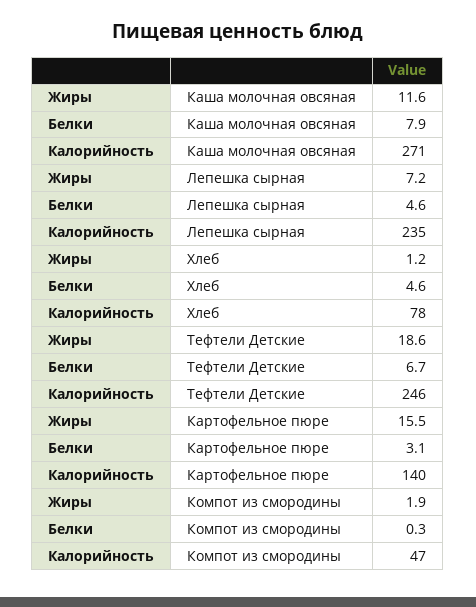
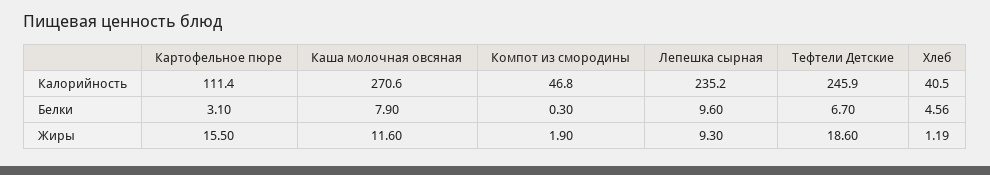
  {
    "Жиры": {
      "Каша молочная овсяная": 11.6,
-     "Лепешка сырная": 7.2,
+     "Лепешка сырная": 9.3,
      "Хлеб": 1.19,
      "Тефтели Детские": 18.6,
      "Картофельное пюре": 15.5,
      "Компот из смородины": 1.9
    },
    "Белки": {
      "Каша молочная овсяная": 7.9,
-     "Лепешка сырная": 4.6,
+     "Лепешка сырная": 9.6,
      "Хлеб": 4.56,
      "Тефтели Детские": 6.7,
      "Картофельное пюре": 3.1,
      "Компот из смородины": 0.3
    },
    "Калорийность": {
      "Каша молочная овсяная": 270.6,
      "Лепешка сырная": 235.2,
-     "Хлеб": 78,
+     "Хлеб": 40.5,
      "Тефтели Детские": 245.9,
-     "Картофельное пюре": 140,
+     "Картофельное пюре": 111.4,
      "Компот из смородины": 46.8
    }
  }

